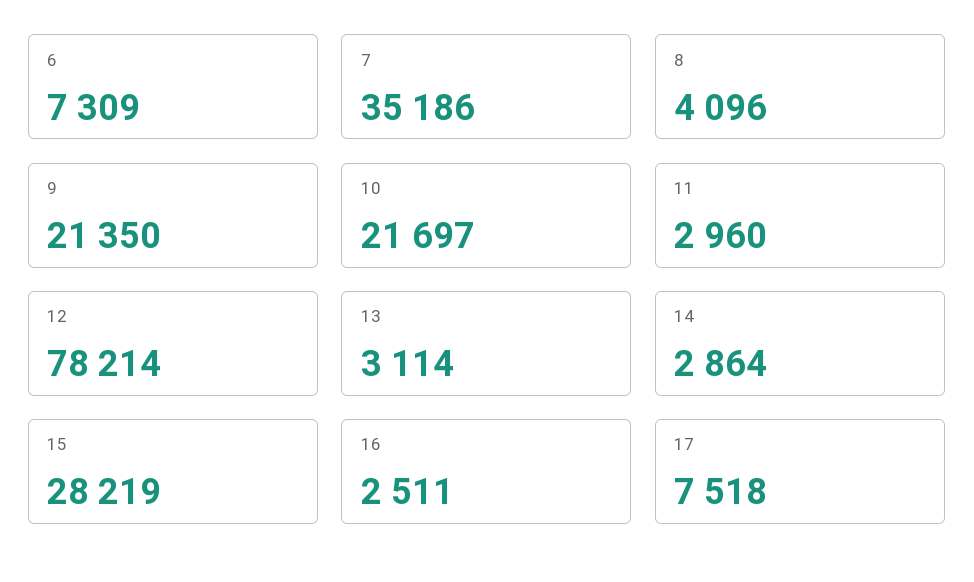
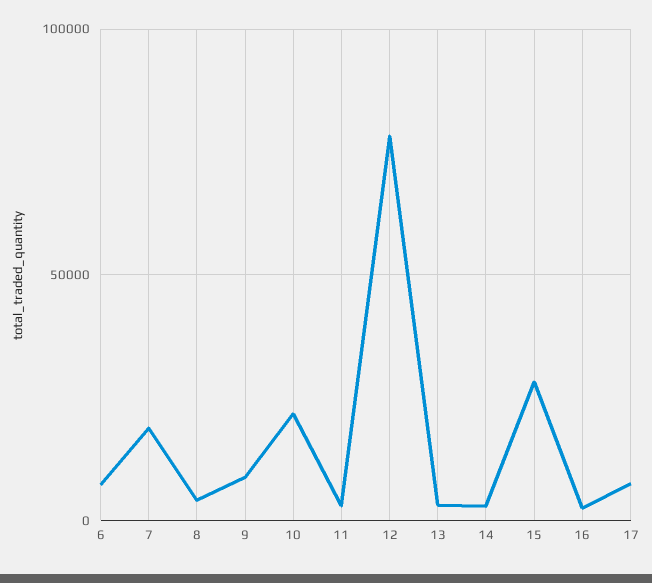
  {
    "6": 7309,
-   "7": 35186,
+   "7": 20000,
    "8": 4096,
-   "9": 21350,
+   "9": 10000,
    "10": 21697,
    "11": 2960,
    "12": 78214,
    "13": 3114,
    "14": 2864,
    "15": 28219,
    "16": 2511,
    "17": 7518
  }

